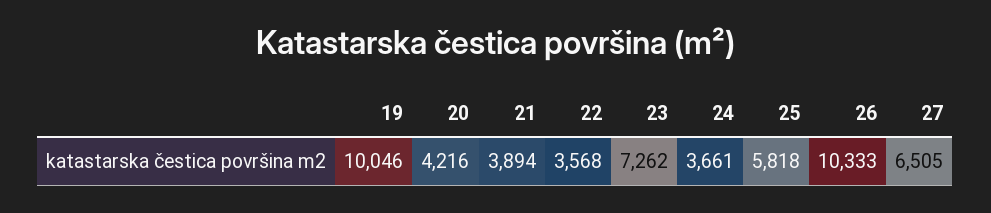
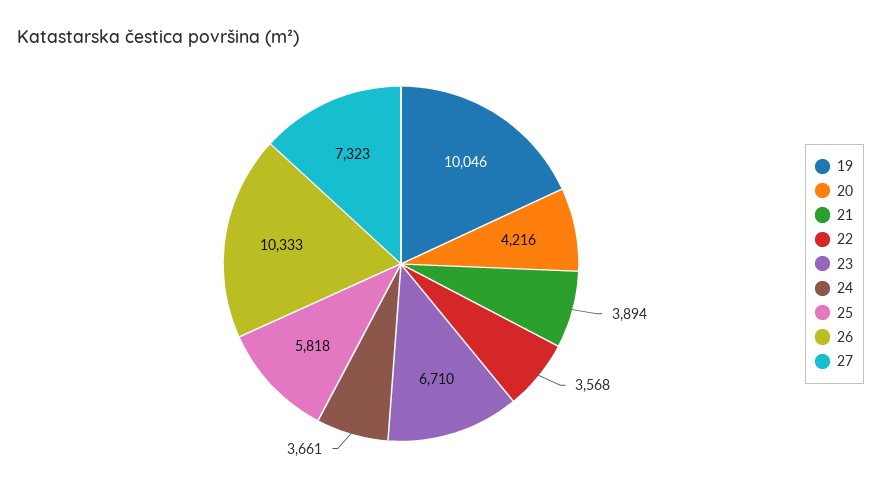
  {
    "19": 10046,
    "20": 4216,
    "21": 3894,
    "22": 3568,
-   "23": 7262,
+   "23": 6710,
    "24": 3661,
    "25": 5818,
    "26": 10333,
-   "27": 6505
+   "27": 7323
  }

